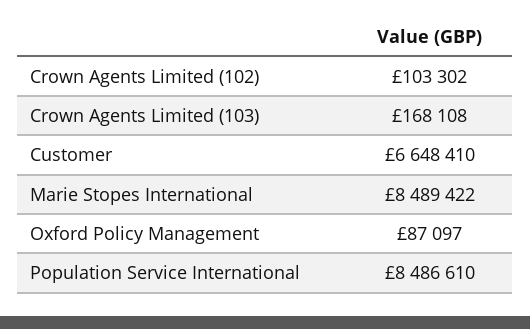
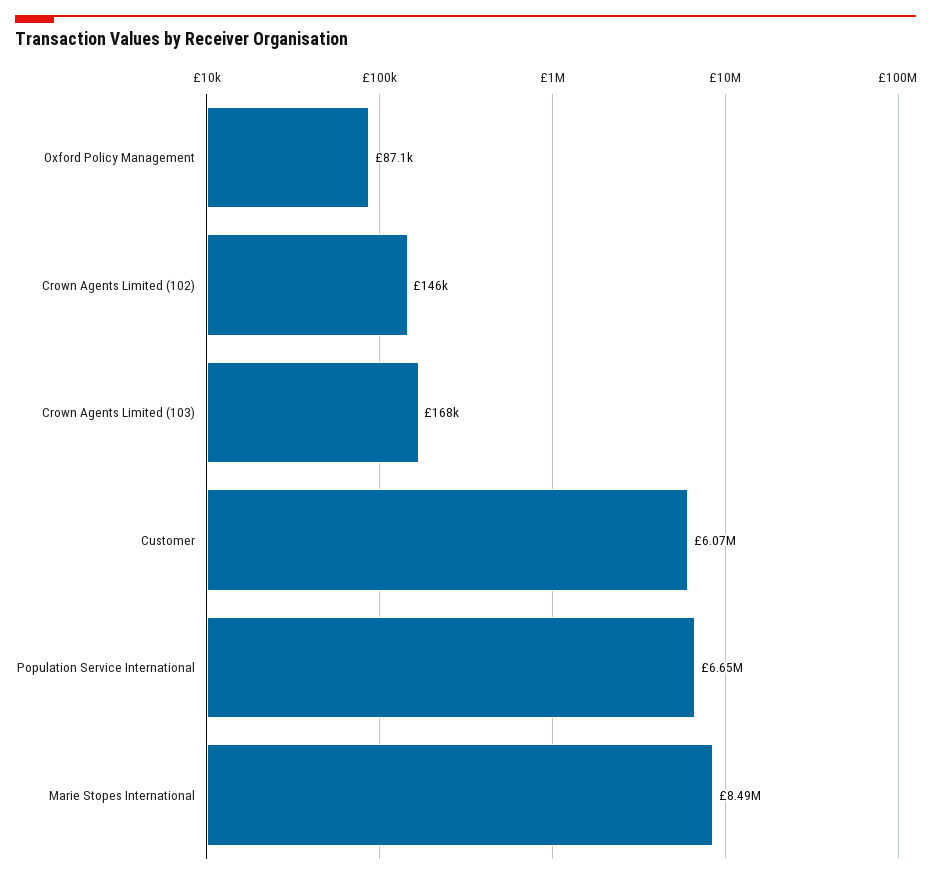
  {
-   "Crown Agents Limited (102)": 103302,
+   "Crown Agents Limited (102)": 146000,
    "Crown Agents Limited (103)": 168108,
-   "Customer": 6648410,
+   "Customer": 6070000,
    "Marie Stopes International": 8489422,
    "Oxford Policy Management": 87097,
-   "Population Service International": 8486610
+   "Population Service International": 6650000
  }

